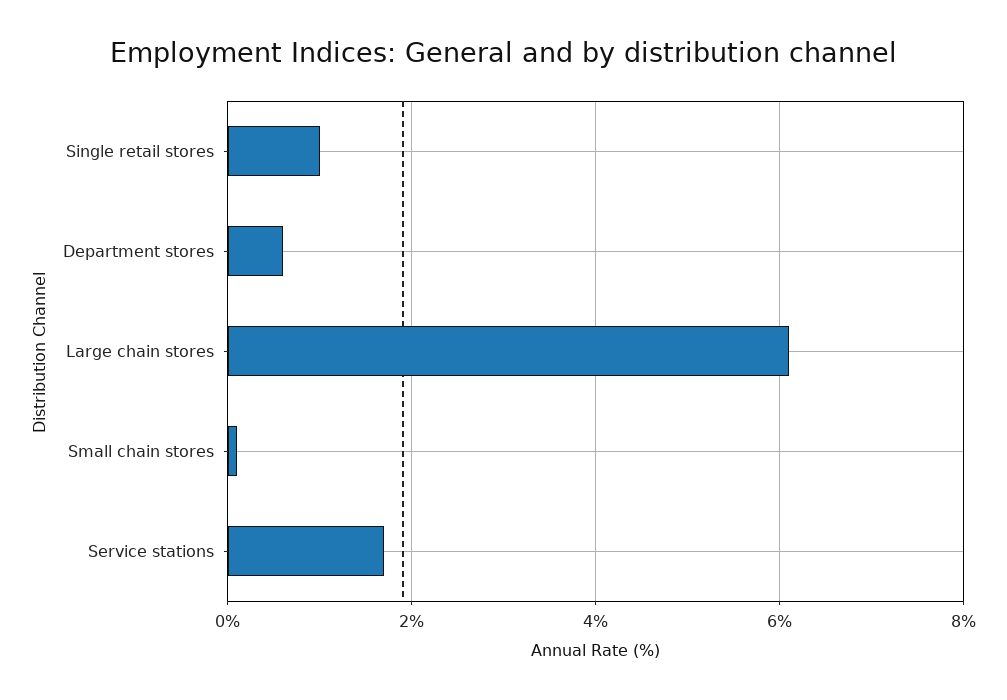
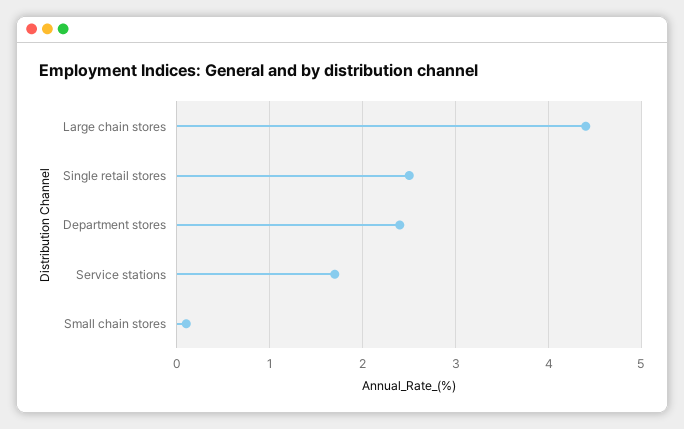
  {
-   "Single retail stores": 1,
+   "Single retail stores": 2.5,
-   "Department stores": 0.5,
+   "Department stores": 2.4,
-   "Large chain stores": 6,
+   "Large chain stores": 4.4,
    "Small chain stores": 0.1,
    "Service stations": 1.7
  }

